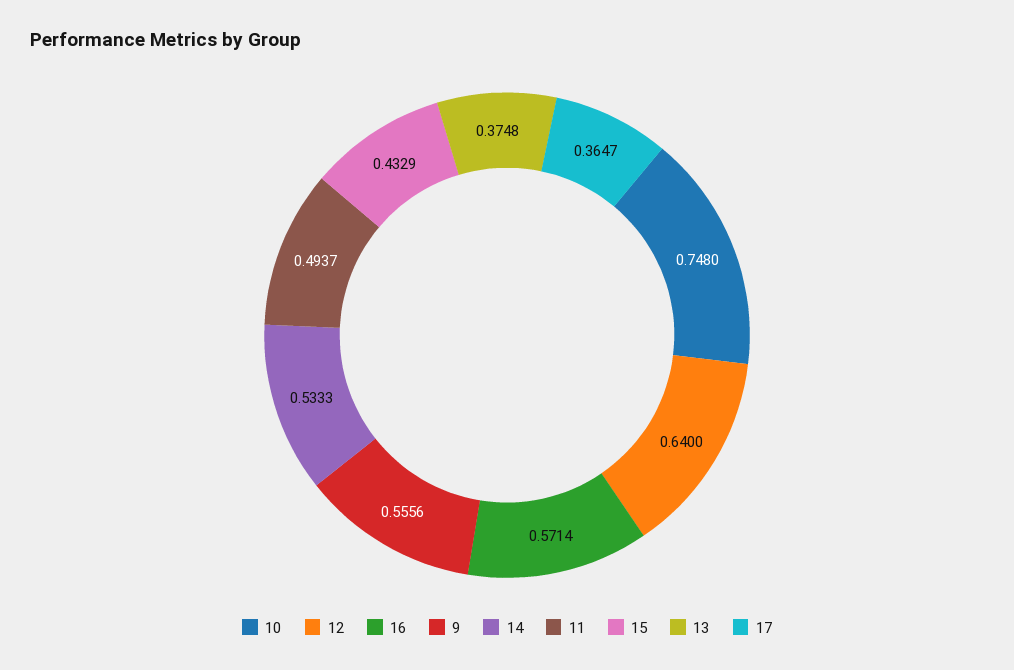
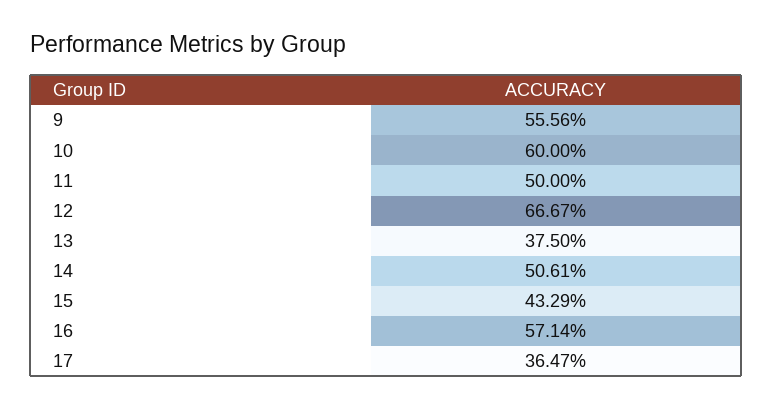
  {
-   "10": 0.748,
+   "10": 0.6,
-   "12": 0.64,
+   "12": 0.6667,
    "16": 0.5714,
    "9": 0.5556,
-   "14": 0.5333,
+   "14": 0.5061,
-   "11": 0.4937,
+   "11": 0.5,
    "15": 0.4329,
-   "13": 0.3748,
+   "13": 0.375,
    "17": 0.3647
  }

